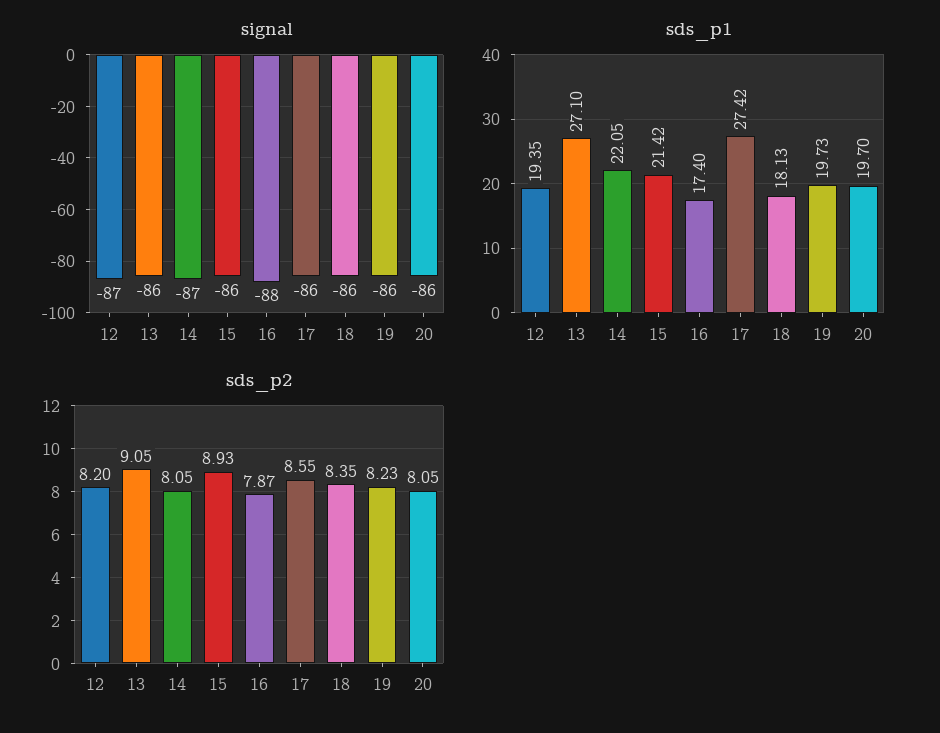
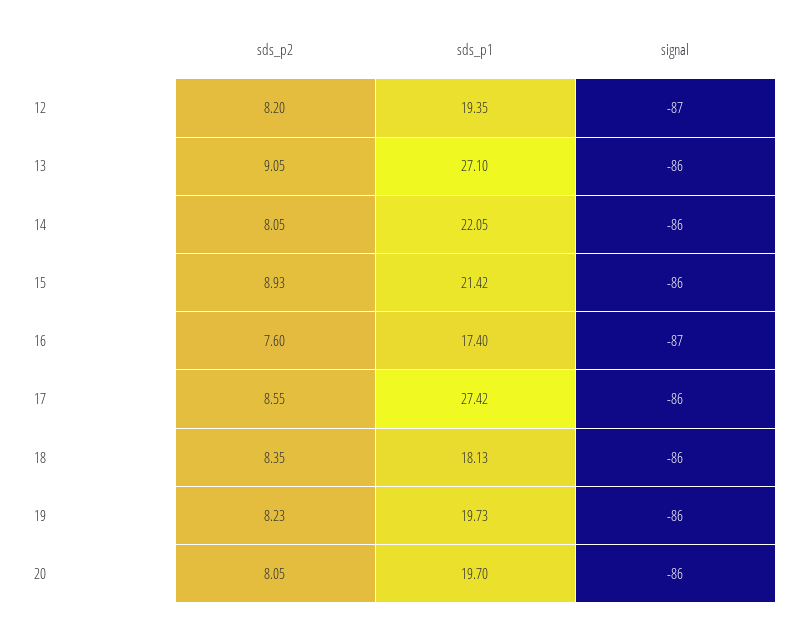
  {
    "signal": {
      "12": -87,
      "13": -86,
-     "14": -87,
+     "14": -86,
      "15": -86,
-     "16": -88,
+     "16": -87,
      "17": -86,
      "18": -86,
      "19": -86,
      "20": -86
    },
    "sds_p1": {
      "12": 19.35,
      "13": 27.1,
      "14": 22.05,
      "15": 21.42,
      "16": 17.4,
      "17": 27.42,
      "18": 18.13,
      "19": 19.73,
      "20": 19.7
    },
    "sds_p2": {
      "12": 8.2,
      "13": 9.05,
      "14": 8.05,
      "15": 8.93,
-     "16": 7.87,
+     "16": 7.6,
      "17": 8.55,
      "18": 8.35,
      "19": 8.23,
      "20": 8.05
    }
  }

